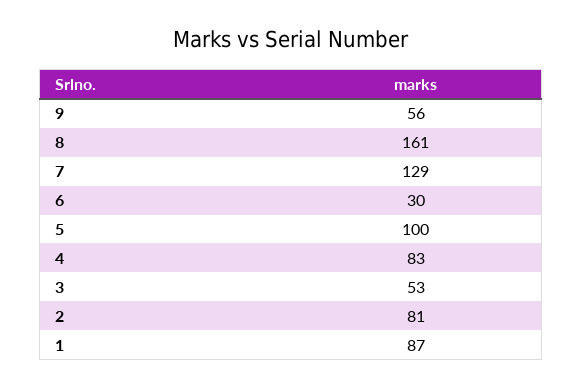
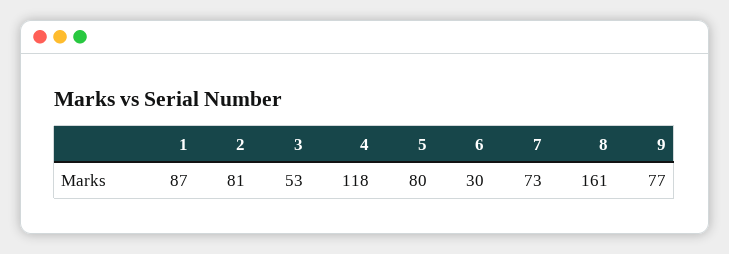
  {
-   "9": 56,
+   "9": 77,
    "8": 161,
-   "7": 129,
+   "7": 73,
    "6": 30,
-   "5": 100,
+   "5": 80,
-   "4": 83,
+   "4": 118,
    "3": 53,
    "2": 81,
    "1": 87
  }

